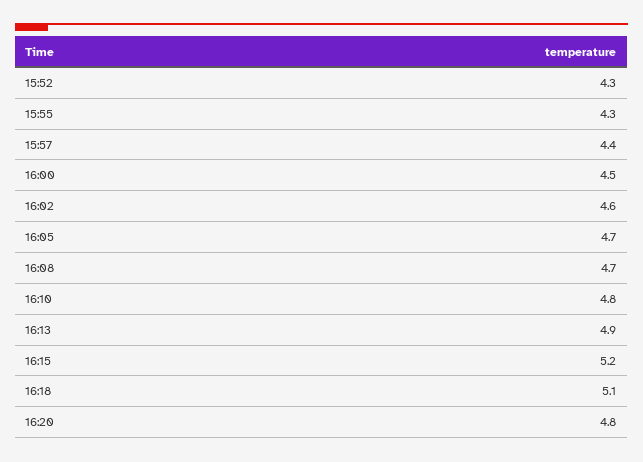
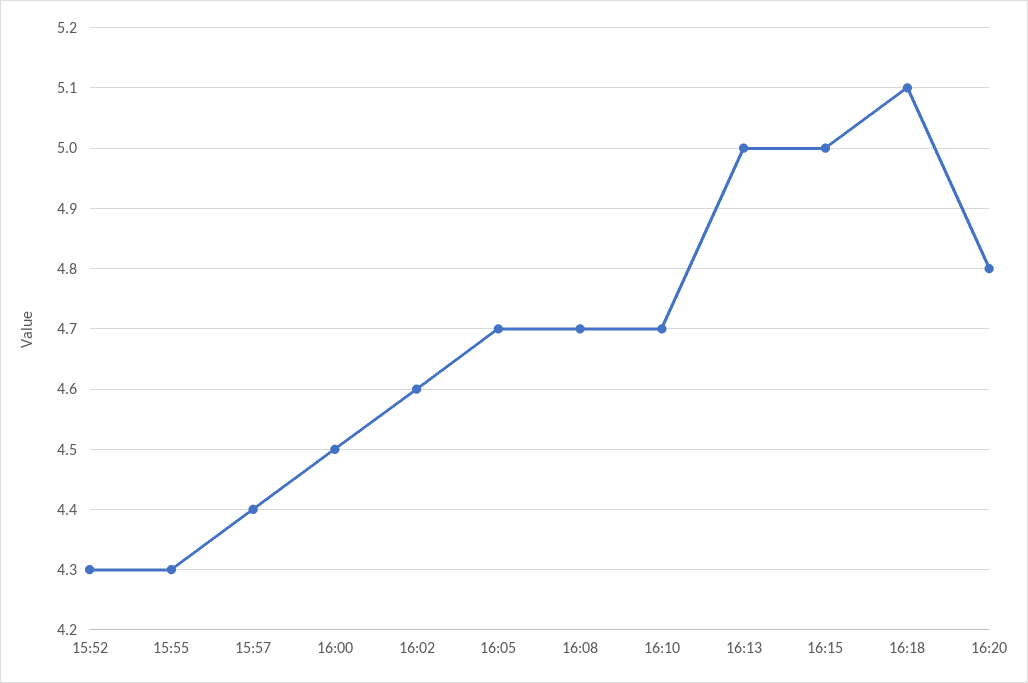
  {
    "15:52": 4.3,
    "15:55": 4.3,
    "15:57": 4.4,
    "16:00": 4.5,
    "16:02": 4.6,
    "16:05": 4.7,
    "16:08": 4.7,
-   "16:10": 4.8,
+   "16:10": 4.7,
-   "16:13": 4.9,
+   "16:13": 5,
-   "16:15": 5.2,
+   "16:15": 5,
    "16:18": 5.1,
    "16:20": 4.8
  }

